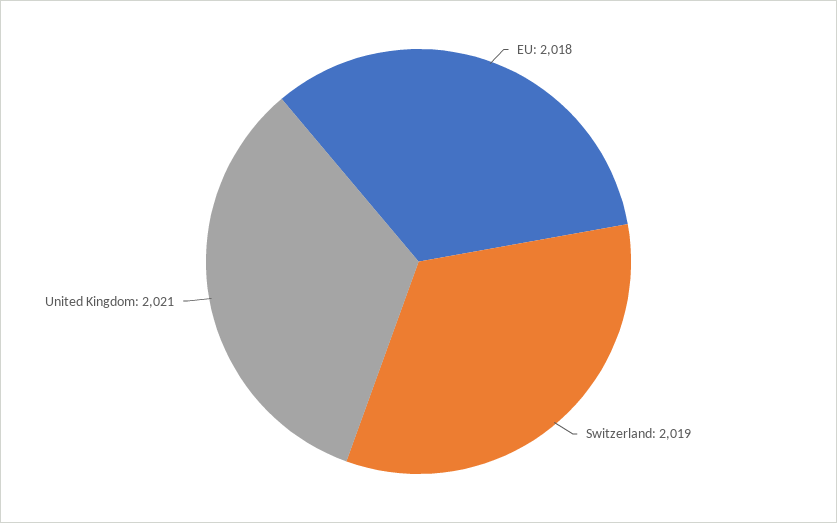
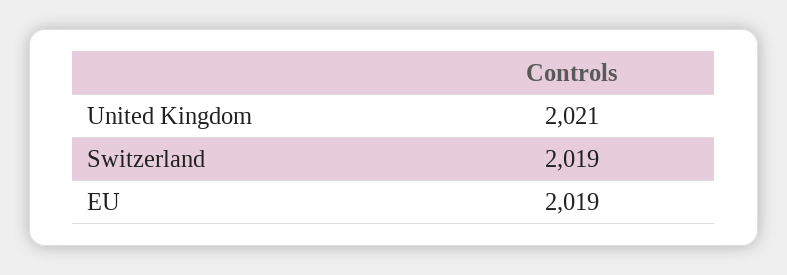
  {
-   "EU": 2018,
+   "EU": 2019,
    "Switzerland": 2019,
    "United Kingdom": 2021
  }

